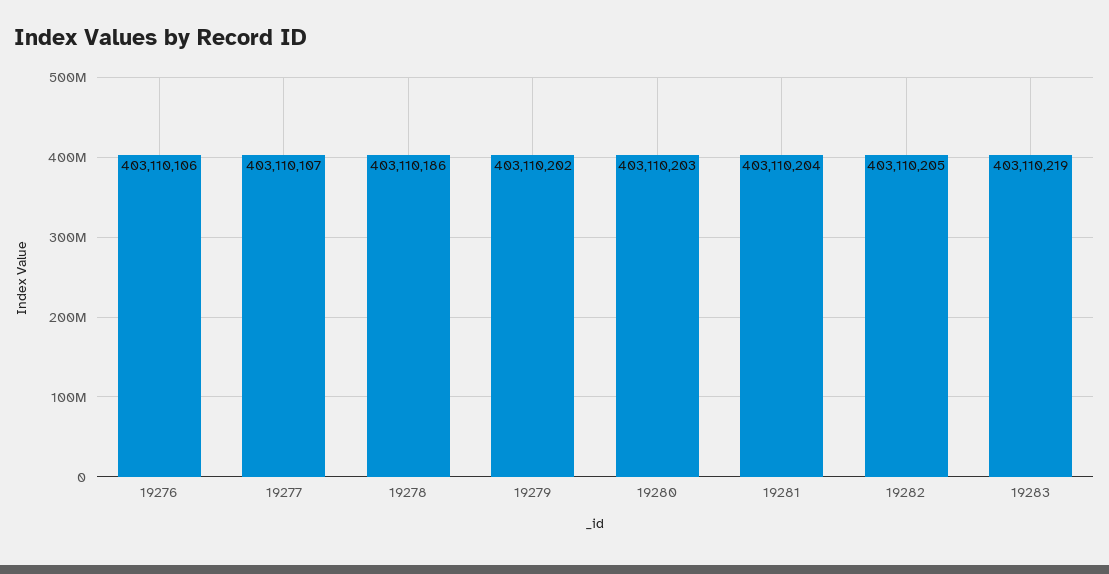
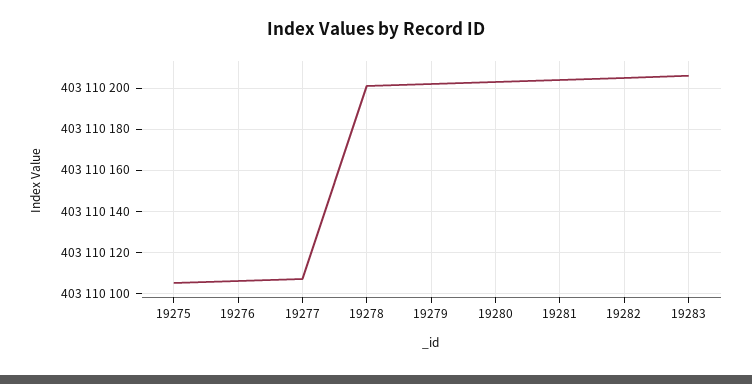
  {
    "19276": 403110106,
    "19277": 403110107,
-   "19278": 403110186,
+   "19278": 403110200,
    "19279": 403110202,
    "19280": 403110203,
    "19281": 403110204,
    "19282": 403110205,
-   "19283": 403110219
+   "19283": 403110205,
+   "19275": 403110105
  }

